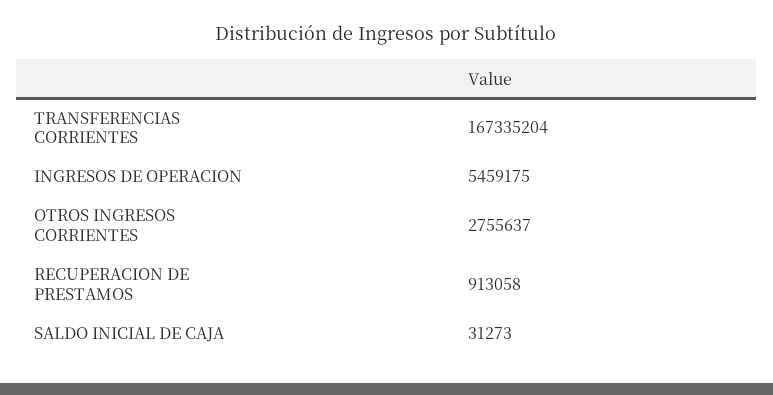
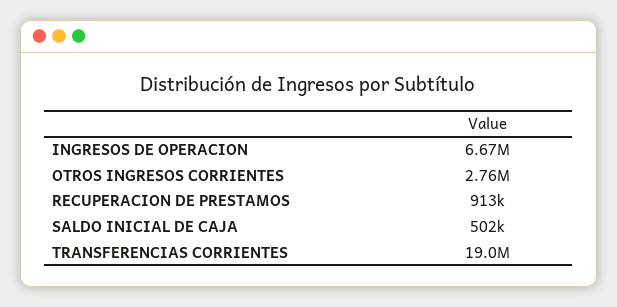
  {
-   "TRANSFERENCIAS CORRIENTES": 167335204,
+   "TRANSFERENCIAS CORRIENTES": 19000000,
-   "INGRESOS DE OPERACION": 5459175,
+   "INGRESOS DE OPERACION": 6670000,
    "OTROS INGRESOS CORRIENTES": 2755637,
    "RECUPERACION DE PRESTAMOS": 913058,
-   "SALDO INICIAL DE CAJA": 31273
+   "SALDO INICIAL DE CAJA": 502000
  }

